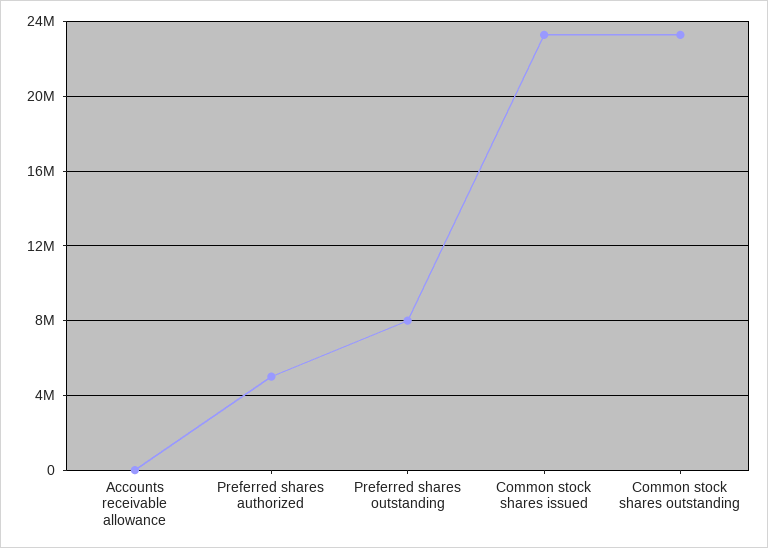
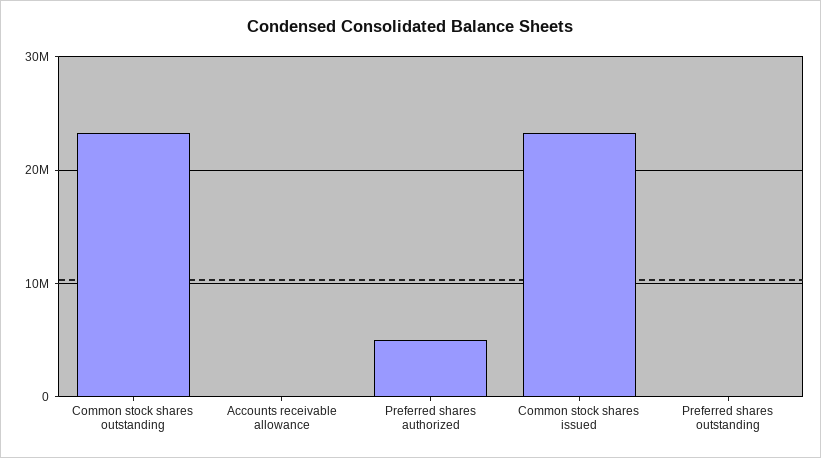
  {
    "Accounts receivable allowance": 0,
    "Preferred shares authorized": 5000000,
-   "Preferred shares outstanding": 8000000,
+   "Preferred shares outstanding": 0,
    "Common stock shares issued": 23500000,
    "Common stock shares outstanding": 23500000
  }

